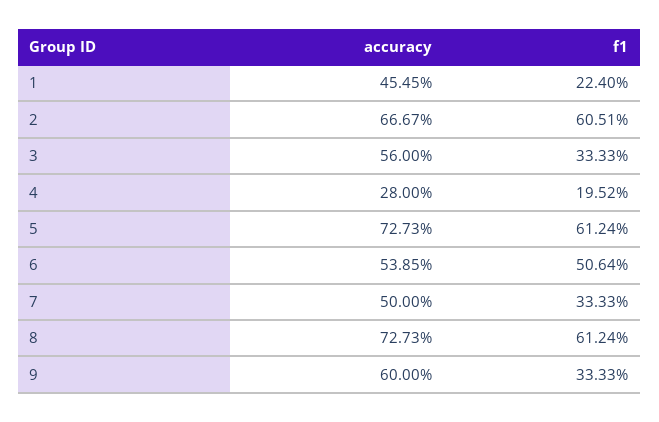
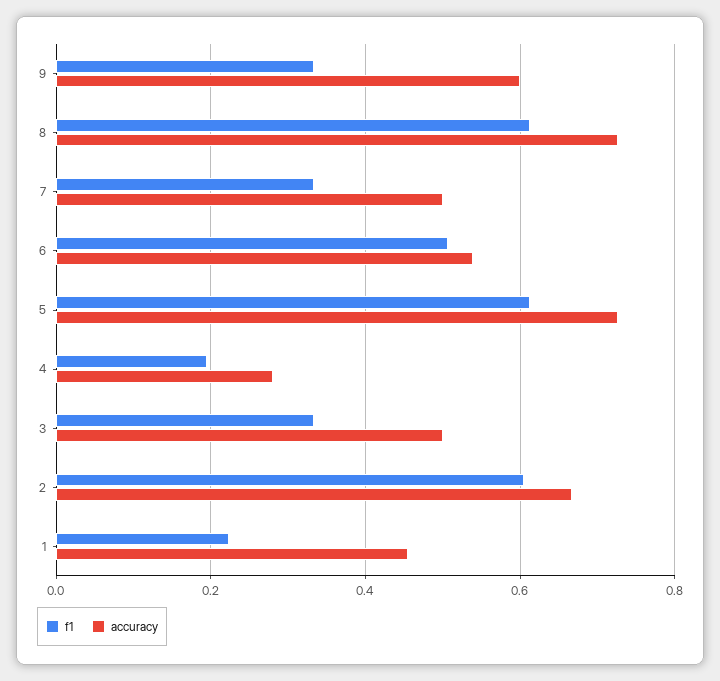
  {
    "accuracy": {
      "1": 0.4545,
      "2": 0.6667,
-     "3": 0.56,
+     "3": 0.5,
      "4": 0.28,
      "5": 0.7273,
      "6": 0.5385,
      "7": 0.5,
      "8": 0.7273,
      "9": 0.6
    },
    "f1": {
      "1": 0.224,
      "2": 0.6051,
      "3": 0.3333,
      "4": 0.1952,
      "5": 0.6124,
      "6": 0.5064,
      "7": 0.3333,
      "8": 0.6124,
      "9": 0.3333
    }
  }

